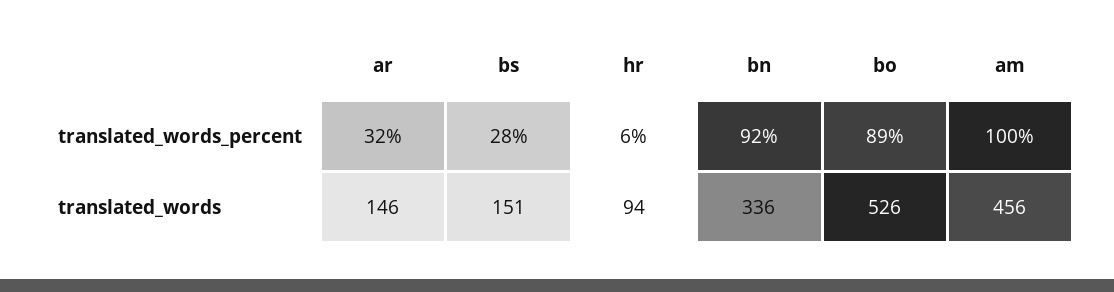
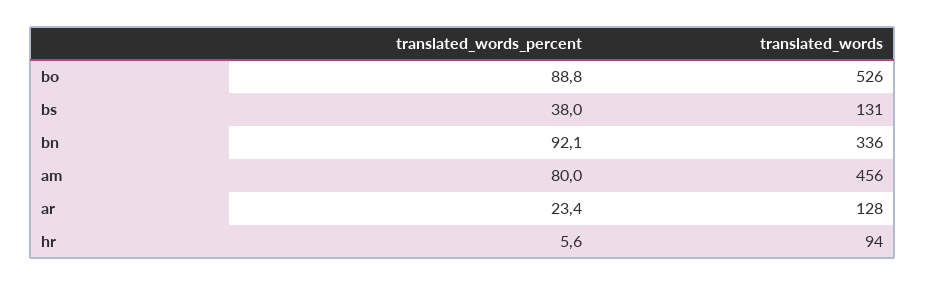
  {
    "ar": {
-     "translated_words_percent": 32,
+     "translated_words_percent": 23.4,
-     "translated_words": 146
+     "translated_words": 128
    },
    "bs": {
-     "translated_words_percent": 28,
+     "translated_words_percent": 38,
-     "translated_words": 151
+     "translated_words": 131
    },
    "hr": {
      "translated_words_percent": 5.6,
      "translated_words": 94
    },
    "bn": {
      "translated_words_percent": 92.1,
      "translated_words": 336
    },
    "bo": {
      "translated_words_percent": 88.8,
      "translated_words": 526
    },
    "am": {
-     "translated_words_percent": 100,
+     "translated_words_percent": 80,
      "translated_words": 456
    }
  }

